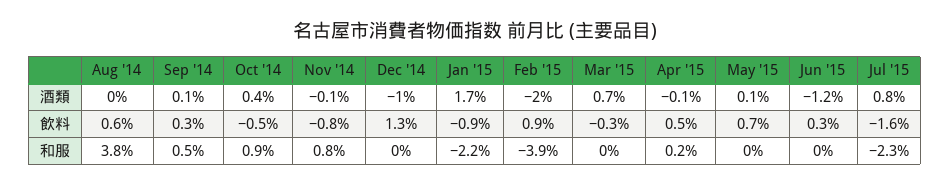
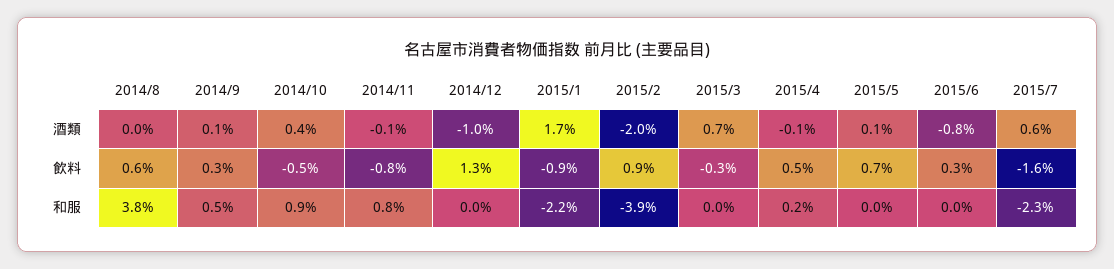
  {
    "Aug '14": {
      "酒類": 0,
      "飲料": 0.6,
      "和服": 3.8
    },
    "Sep '14": {
      "酒類": 0.1,
      "飲料": 0.3,
      "和服": 0.5
    },
    "Oct '14": {
      "酒類": 0.4,
      "飲料": -0.5,
      "和服": 0.9
    },
    "Nov '14": {
      "酒類": -0.1,
      "飲料": -0.8,
      "和服": 0.8
    },
    "Dec '14": {
      "酒類": -1,
      "飲料": 1.3,
      "和服": 0
    },
    "Jan '15": {
      "酒類": 1.7,
      "飲料": -0.9,
      "和服": -2.2
    },
    "Feb '15": {
      "酒類": -2,
      "飲料": 0.9,
      "和服": -3.9
    },
    "Mar '15": {
      "酒類": 0.7,
      "飲料": -0.3,
      "和服": 0
    },
    "Apr '15": {
      "酒類": -0.1,
      "飲料": 0.5,
      "和服": 0.2
    },
    "May '15": {
      "酒類": 0.1,
      "飲料": 0.7,
      "和服": 0
    },
    "Jun '15": {
-     "酒類": -1.2,
+     "酒類": -0.8,
      "飲料": 0.3,
      "和服": 0
    },
    "Jul '15": {
-     "酒類": 0.8,
+     "酒類": 0.6,
      "飲料": -1.6,
      "和服": -2.3
    }
  }

